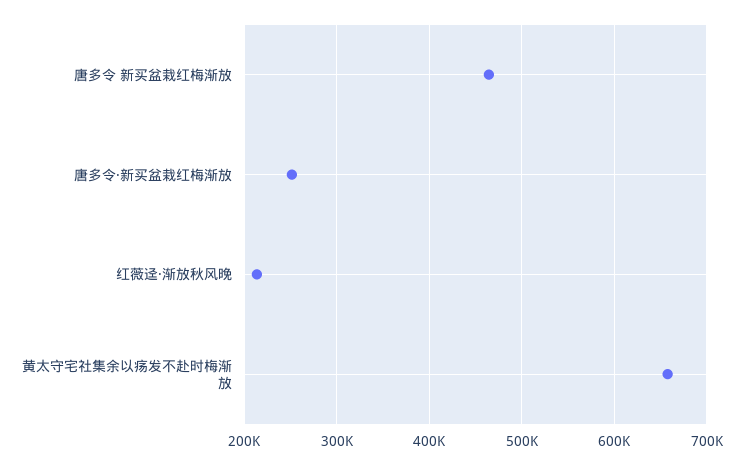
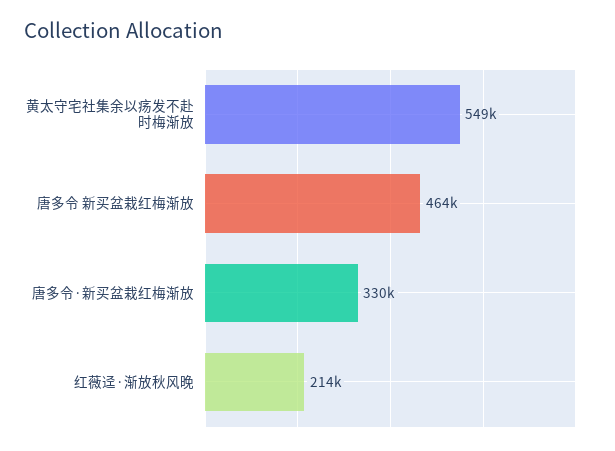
  {
    "唐多令 新买盆栽红梅渐放": 464000,
-   "唐多令·新买盆栽红梅渐放": 250000,
+   "唐多令·新买盆栽红梅渐放": 330000,
    "红薇迳·渐放秋风晚": 214000,
-   "黄太守宅社集余以疡发不赴时梅渐放": 660000
+   "黄太守宅社集余以疡发不赴时梅渐放": 549000
  }

